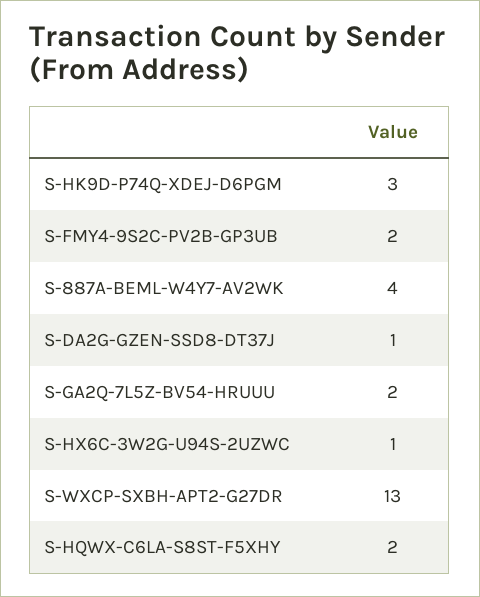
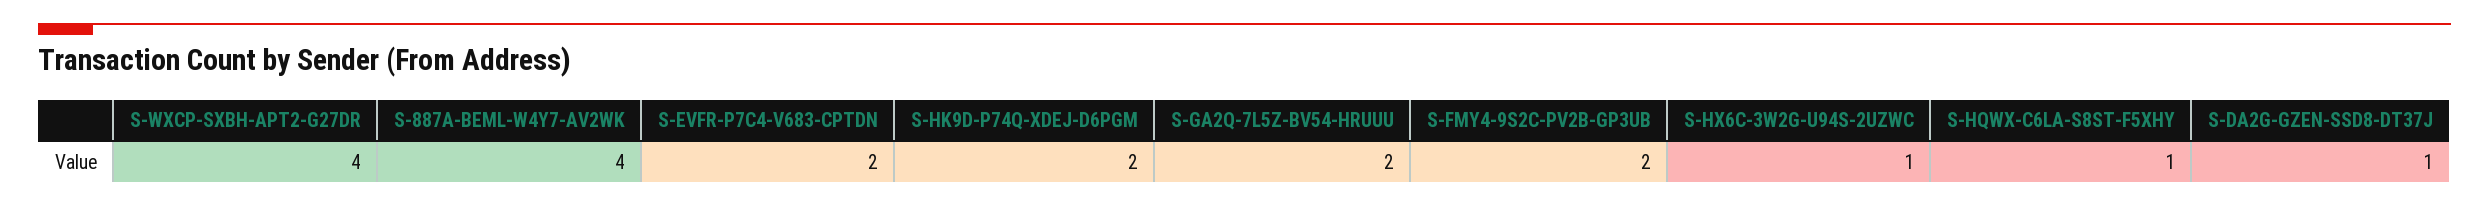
  {
-   "S-HK9D-P74Q-XDEJ-D6PGM": 3,
+   "S-HK9D-P74Q-XDEJ-D6PGM": 2,
    "S-FMY4-9S2C-PV2B-GP3UB": 2,
    "S-887A-BEML-W4Y7-AV2WK": 4,
    "S-DA2G-GZEN-SSD8-DT37J": 1,
    "S-GA2Q-7L5Z-BV54-HRUUU": 2,
    "S-HX6C-3W2G-U94S-2UZWC": 1,
-   "S-WXCP-SXBH-APT2-G27DR": 13,
+   "S-WXCP-SXBH-APT2-G27DR": 4,
-   "S-HQWX-C6LA-S8ST-F5XHY": 2
+   "S-HQWX-C6LA-S8ST-F5XHY": 1,
+   "S-EVFR-P7C4-V683-CPTDN": 2
  }

